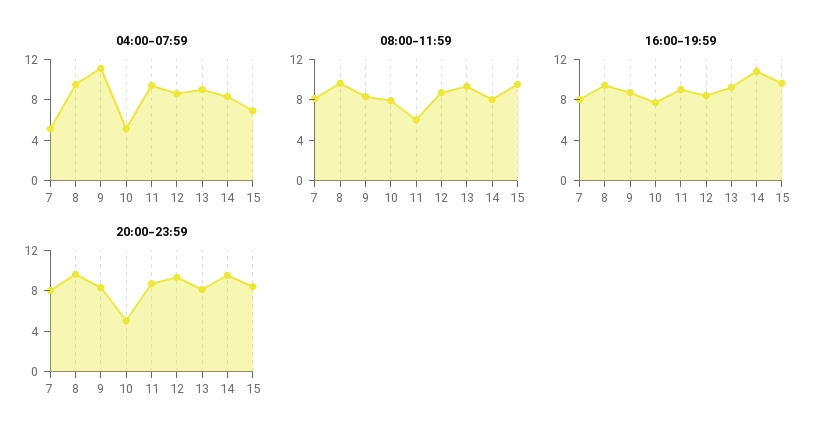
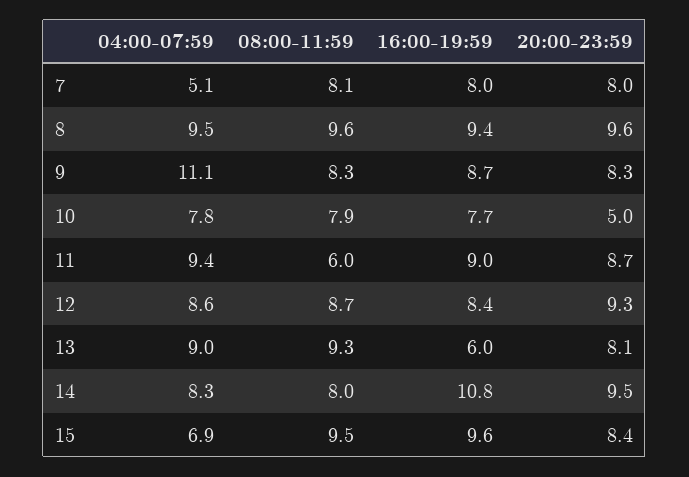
  {
    "04:00-07:59": {
      "7": 5.1,
      "8": 9.5,
      "9": 11.1,
-     "10": 5,
+     "10": 7.8,
      "11": 9.4,
      "12": 8.6,
      "13": 9,
      "14": 8.3,
      "15": 6.9
    },
    "08:00-11:59": {
      "7": 8.1,
      "8": 9.6,
      "9": 8.3,
      "10": 7.9,
      "11": 6,
      "12": 8.7,
      "13": 9.3,
      "14": 8,
      "15": 9.5
    },
    "16:00-19:59": {
      "7": 8,
      "8": 9.4,
      "9": 8.7,
      "10": 7.7,
      "11": 9,
      "12": 8.4,
-     "13": 9,
+     "13": 6,
      "14": 10.8,
      "15": 9.6
    },
    "20:00-23:59": {
      "7": 8,
      "8": 9.6,
      "9": 8.3,
      "10": 5,
      "11": 8.7,
      "12": 9.3,
      "13": 8.1,
      "14": 9.5,
      "15": 8.4
    }
  }

